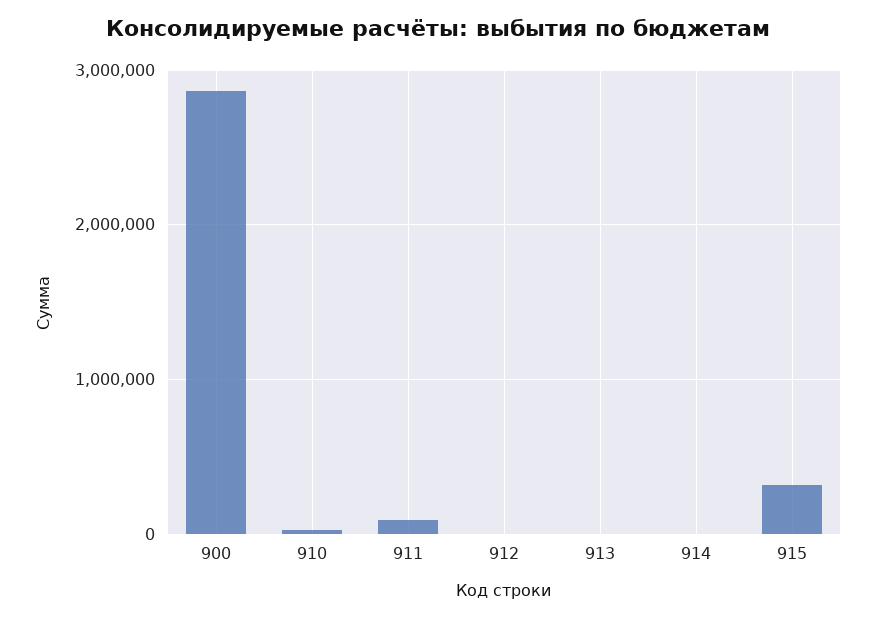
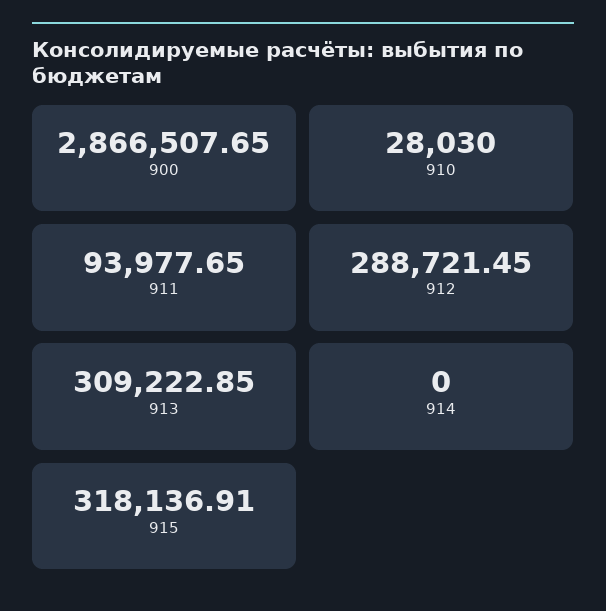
  {
    "900": 2866507.65,
    "910": 28030,
    "911": 93977.65,
-   "912": 0,
+   "912": 288721.45,
-   "913": 0,
+   "913": 309222.85,
    "914": 0,
    "915": 318136.91
  }

